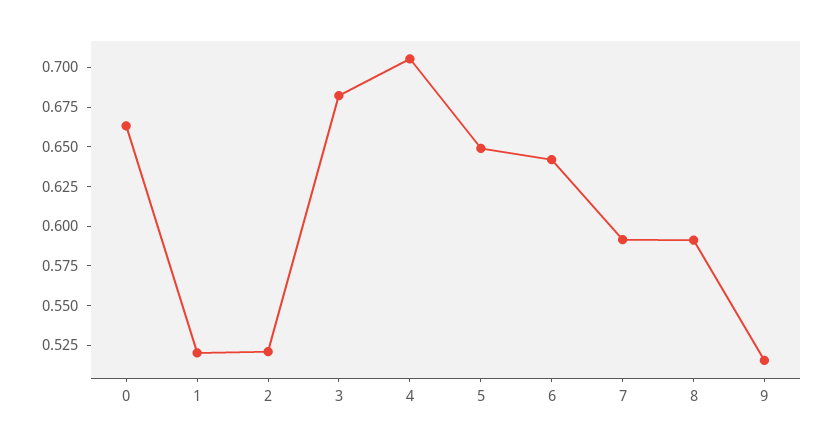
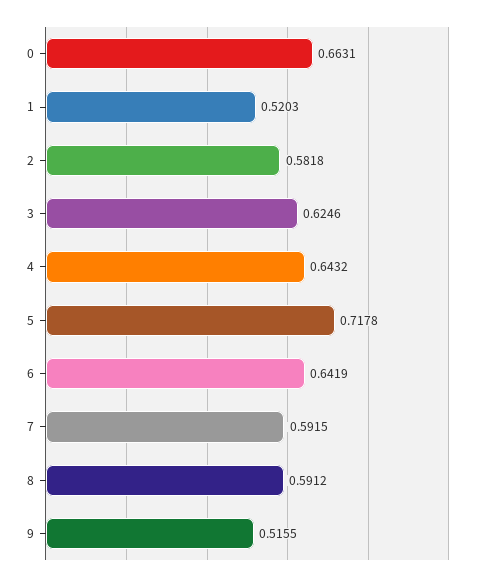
  {
    "0": 0.6631,
    "1": 0.5203,
-   "2": 0.525,
+   "2": 0.5818,
-   "3": 0.675,
+   "3": 0.6246,
-   "4": 0.7,
+   "4": 0.6432,
-   "5": 0.65,
+   "5": 0.7178,
    "6": 0.6419,
    "7": 0.5915,
    "8": 0.5912,
    "9": 0.5155
  }

